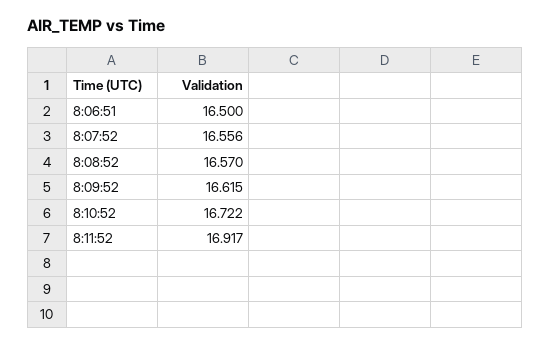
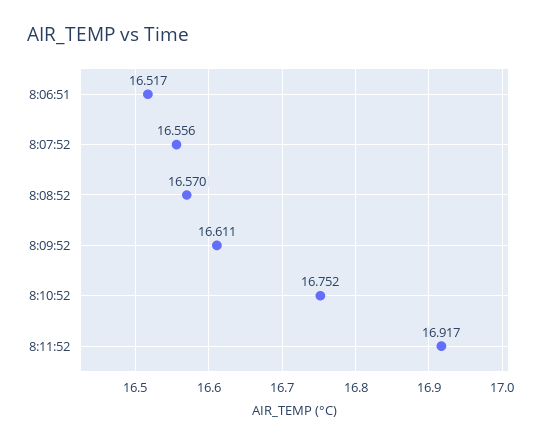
  {
-   "8:06:51": 16.5,
+   "8:06:51": 16.517,
    "8:07:52": 16.556,
    "8:08:52": 16.57,
-   "8:09:52": 16.615,
+   "8:09:52": 16.611,
-   "8:10:52": 16.722,
+   "8:10:52": 16.752,
    "8:11:52": 16.917
  }

